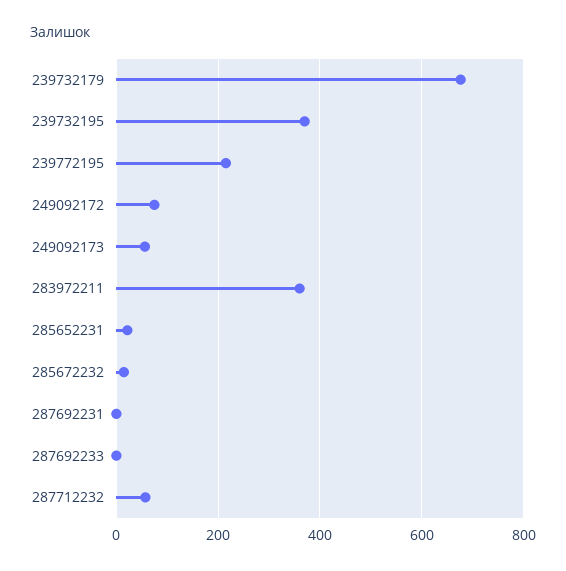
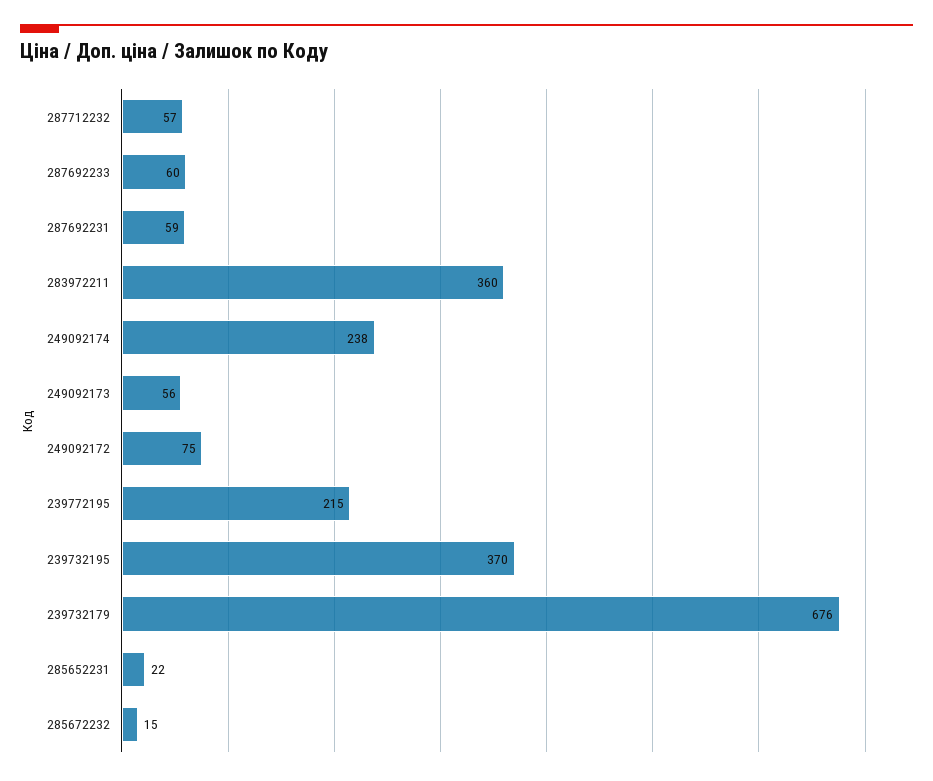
  {
    "239732179": 676,
    "239732195": 370,
    "239772195": 215,
    "249092172": 75,
    "249092173": 56,
    "283972211": 360,
    "285652231": 22,
    "285672232": 15,
-   "287692231": 0,
+   "287692231": 59,
-   "287692233": 0,
+   "287692233": 60,
-   "287712232": 57
+   "287712232": 57,
+   "249092174": 238
  }

